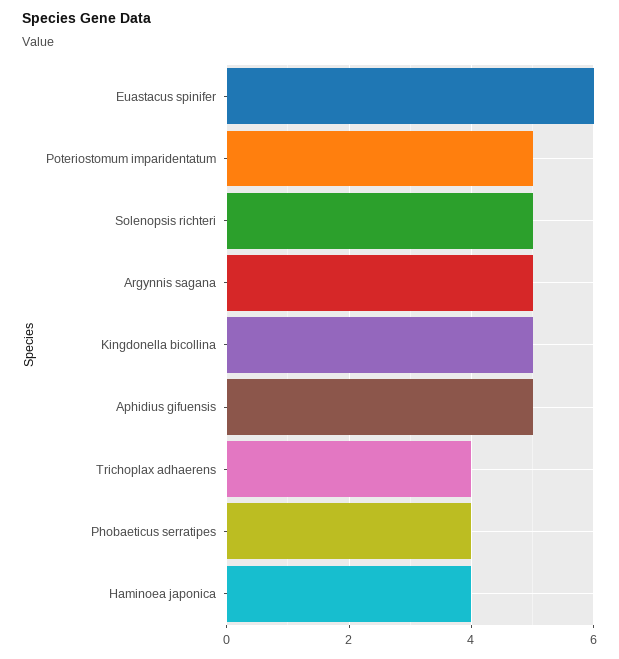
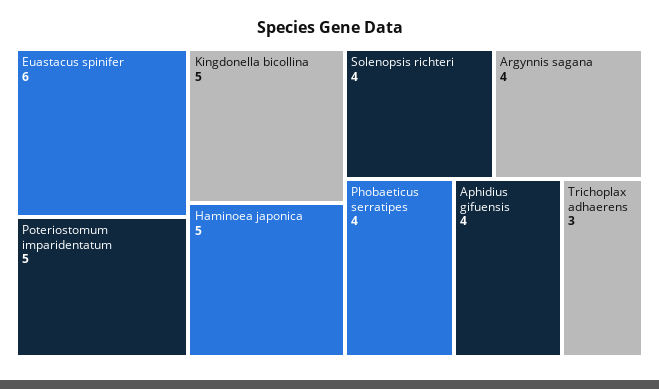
  {
    "Euastacus spinifer": 6,
    "Poteriostomum imparidentatum": 5,
-   "Solenopsis richteri": 5,
+   "Solenopsis richteri": 4,
-   "Argynnis sagana": 5,
+   "Argynnis sagana": 4,
    "Kingdonella bicollina": 5,
-   "Aphidius gifuensis": 5,
+   "Aphidius gifuensis": 4,
-   "Trichoplax adhaerens": 4,
+   "Trichoplax adhaerens": 3,
    "Phobaeticus serratipes": 4,
-   "Haminoea japonica": 4
+   "Haminoea japonica": 5
  }

